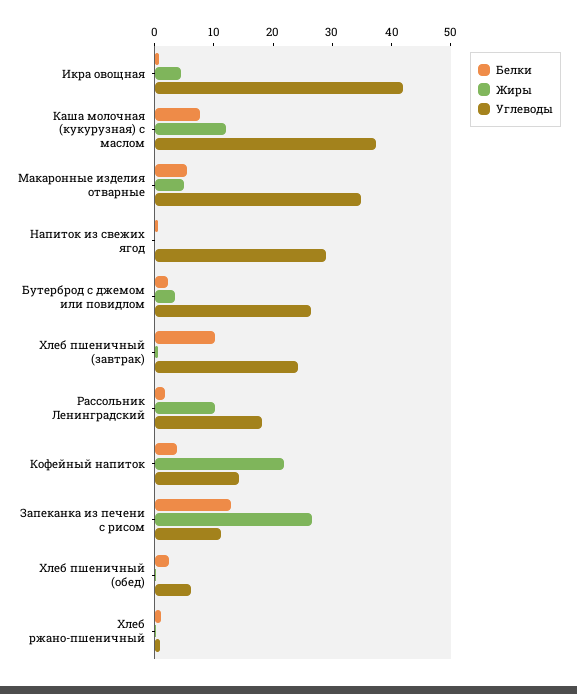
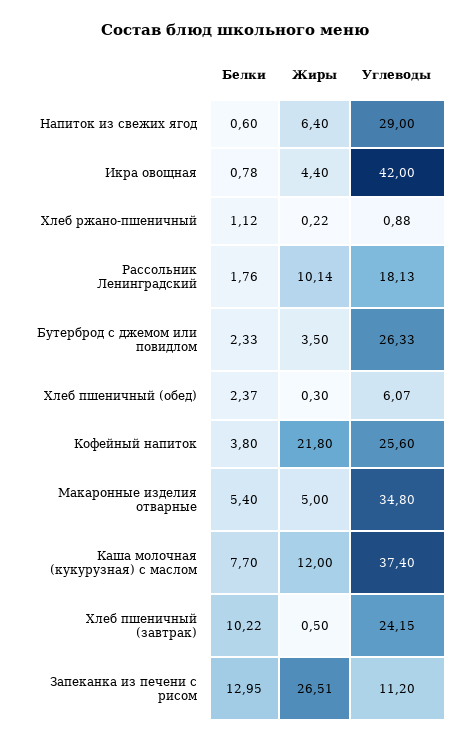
  {
    "Белки": {
      "Икра овощная": 0.78,
      "Каша молочная (кукурузная) с маслом": 7.7,
      "Макаронные изделия отварные": 5.4,
      "Напиток из свежих ягод": 0.6,
      "Бутерброд с джемом или повидлом": 2.33,
      "Хлеб пшеничный (завтрак)": 10.22,
      "Рассольник Ленинградский": 1.76,
      "Кофейный напиток": 3.8,
      "Запеканка из печени с рисом": 12.95,
      "Хлеб пшеничный (обед)": 2.37,
      "Хлеб ржано-пшеничный": 1.12
    },
    "Жиры": {
      "Икра овощная": 4.4,
      "Каша молочная (кукурузная) с маслом": 12,
      "Макаронные изделия отварные": 5,
-     "Напиток из свежих ягод": 0,
+     "Напиток из свежих ягод": 6.4,
      "Бутерброд с джемом или повидлом": 3.5,
      "Хлеб пшеничный (завтрак)": 0.5,
      "Рассольник Ленинградский": 10.14,
      "Кофейный напиток": 21.8,
      "Запеканка из печени с рисом": 26.51,
      "Хлеб пшеничный (обед)": 0.3,
      "Хлеб ржано-пшеничный": 0.22
    },
    "Углеводы": {
      "Икра овощная": 42,
      "Каша молочная (кукурузная) с маслом": 37.4,
      "Макаронные изделия отварные": 34.8,
      "Напиток из свежих ягод": 29,
      "Бутерброд с джемом или повидлом": 26.33,
      "Хлеб пшеничный (завтрак)": 24.15,
      "Рассольник Ленинградский": 18.13,
-     "Кофейный напиток": 14,
+     "Кофейный напиток": 25.6,
      "Запеканка из печени с рисом": 11.2,
      "Хлеб пшеничный (обед)": 6.07,
      "Хлеб ржано-пшеничный": 0.88
    }
  }

